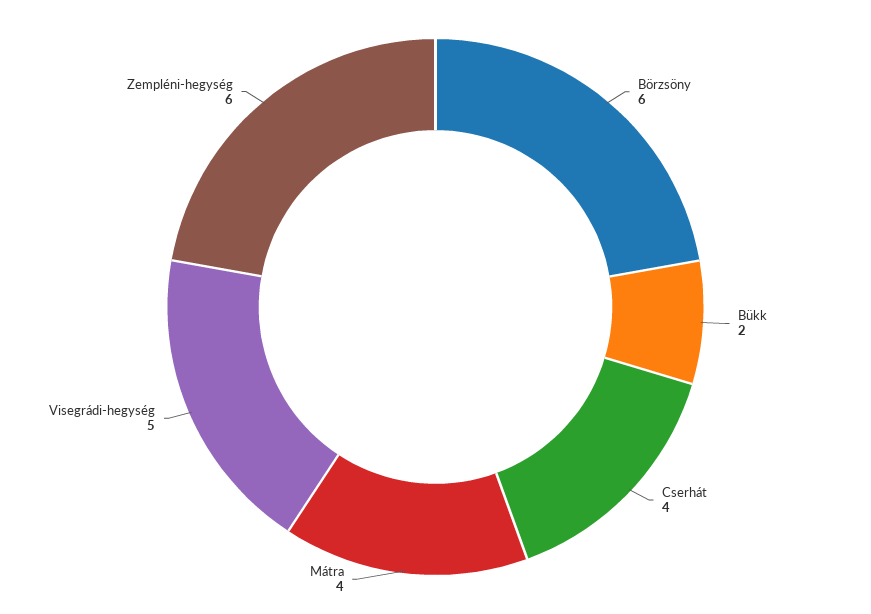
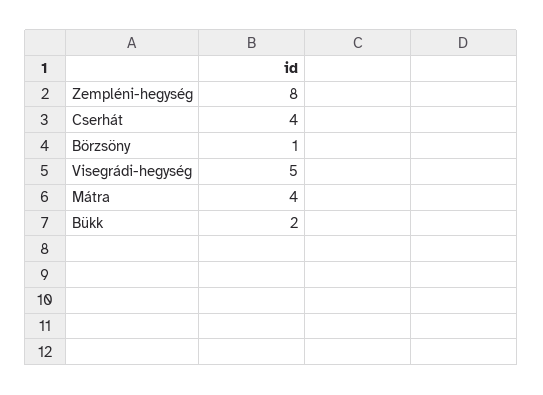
  {
-   "Börzsöny": 6,
+   "Börzsöny": 1,
    "Bükk": 2,
    "Cserhát": 4,
    "Mátra": 4,
    "Visegrádi-hegység": 5,
-   "Zempléni-hegység": 6
+   "Zempléni-hegység": 8
  }

